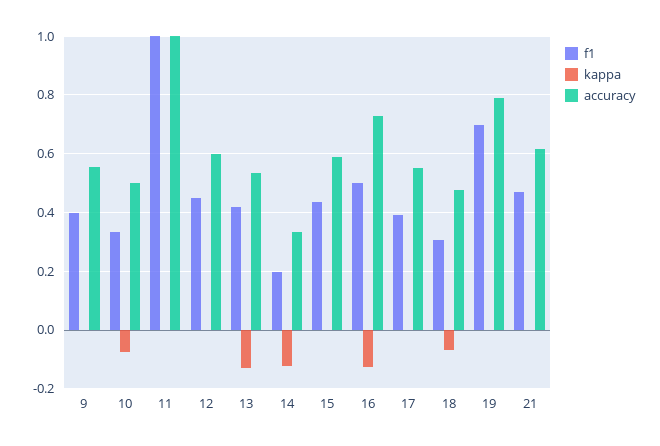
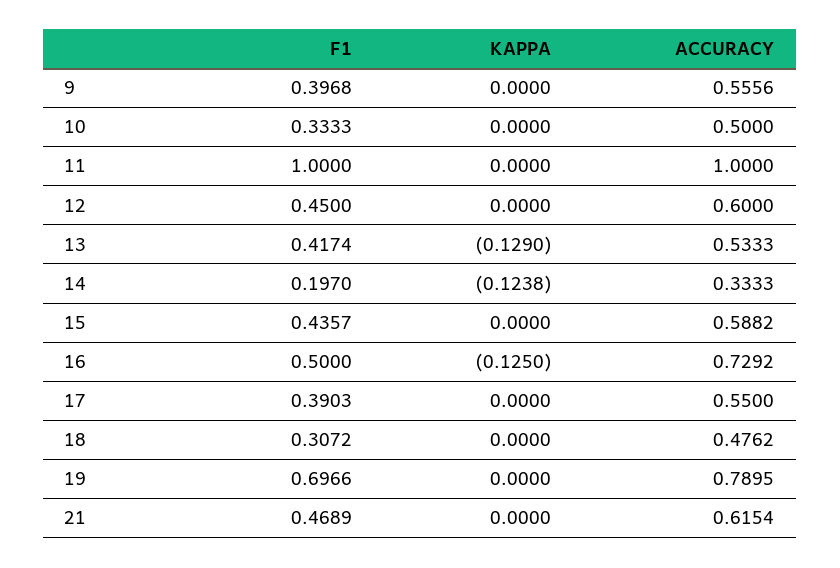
  {
    "f1": {
      "9": 0.3968,
      "10": 0.3333,
      "11": 1,
      "12": 0.45,
      "13": 0.4174,
      "14": 0.197,
      "15": 0.4357,
      "16": 0.5,
      "17": 0.3903,
      "18": 0.3072,
      "19": 0.6966,
      "21": 0.4689
    },
    "kappa": {
      "9": 0,
-     "10": -0.075,
+     "10": 0,
      "11": 0,
      "12": 0,
      "13": -0.129,
      "14": -0.1238,
      "15": 0,
      "16": -0.125,
      "17": 0,
-     "18": -0.075,
+     "18": 0,
      "19": 0,
      "21": 0
    },
    "accuracy": {
      "9": 0.5556,
      "10": 0.5,
      "11": 1,
      "12": 0.6,
      "13": 0.5333,
      "14": 0.3333,
      "15": 0.5882,
      "16": 0.7292,
      "17": 0.55,
      "18": 0.4762,
      "19": 0.7895,
      "21": 0.6154
    }
  }

